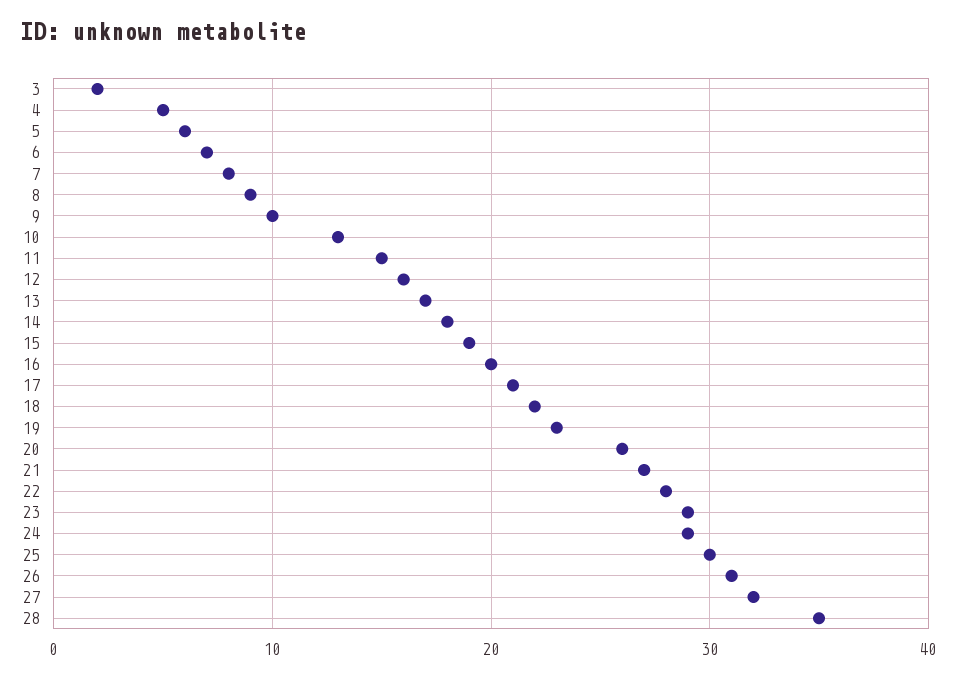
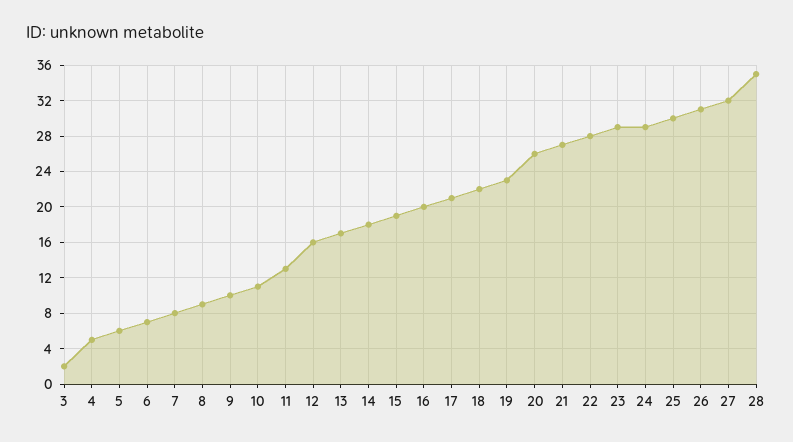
  {
    "3": 2,
    "4": 5,
    "5": 6,
    "6": 7,
    "7": 8,
    "8": 9,
    "9": 10,
-   "10": 13,
+   "10": 11,
-   "11": 15,
+   "11": 13,
    "12": 16,
    "13": 17,
    "14": 18,
    "15": 19,
    "16": 20,
    "17": 21,
    "18": 22,
    "19": 23,
    "20": 26,
    "21": 27,
    "22": 28,
    "23": 29,
    "24": 29,
    "25": 30,
    "26": 31,
    "27": 32,
    "28": 35
  }

